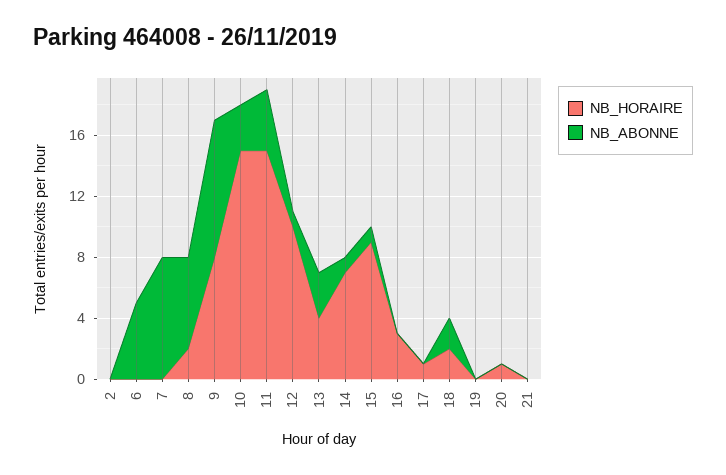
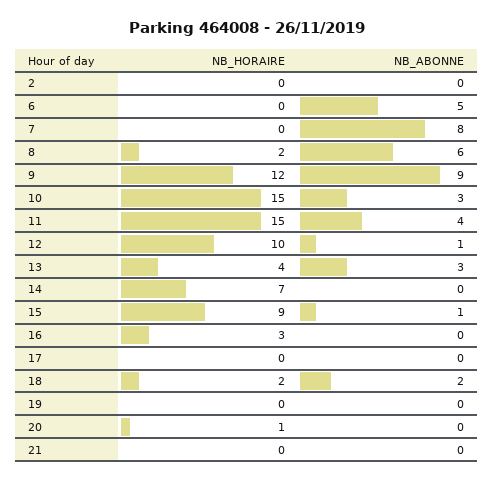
  {
    "NB_HORAIRE": {
      "2": 0,
      "6": 0,
      "7": 0,
      "8": 2,
-     "9": 8,
+     "9": 12,
      "10": 15,
      "11": 15,
      "12": 10,
      "13": 4,
      "14": 7,
      "15": 9,
      "16": 3,
-     "17": 1,
+     "17": 0,
      "18": 2,
      "19": 0,
      "20": 1,
      "21": 0
    },
    "NB_ABONNE": {
      "2": 0,
      "6": 5,
      "7": 8,
      "8": 6,
      "9": 9,
      "10": 3,
      "11": 4,
      "12": 1,
      "13": 3,
-     "14": 1,
+     "14": 0,
      "15": 1,
      "16": 0,
      "17": 0,
      "18": 2,
      "19": 0,
      "20": 0,
      "21": 0
    }
  }

